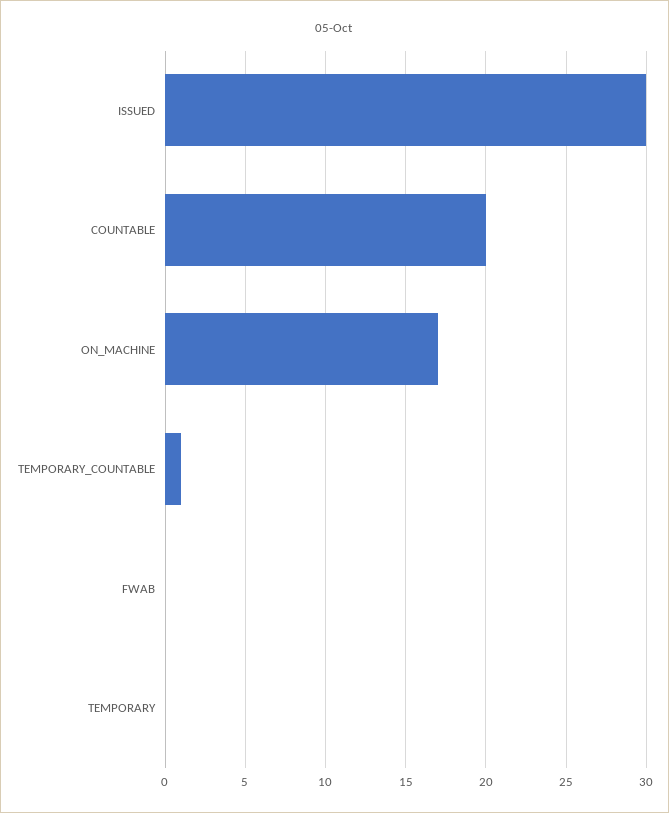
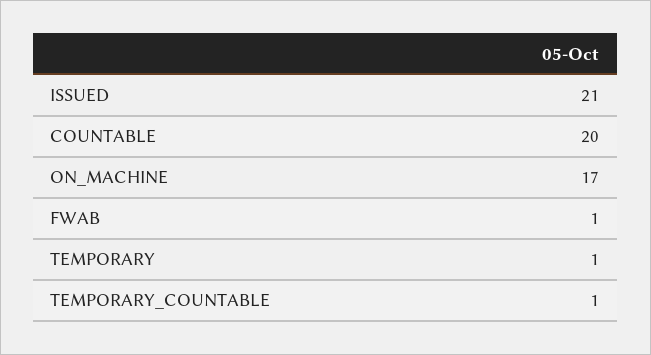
  {
-   "ISSUED": 30,
+   "ISSUED": 21,
    "COUNTABLE": 20,
    "ON_MACHINE": 17,
    "TEMPORARY_COUNTABLE": 1,
-   "FWAB": 0,
+   "FWAB": 1,
-   "TEMPORARY": 0
+   "TEMPORARY": 1
  }

